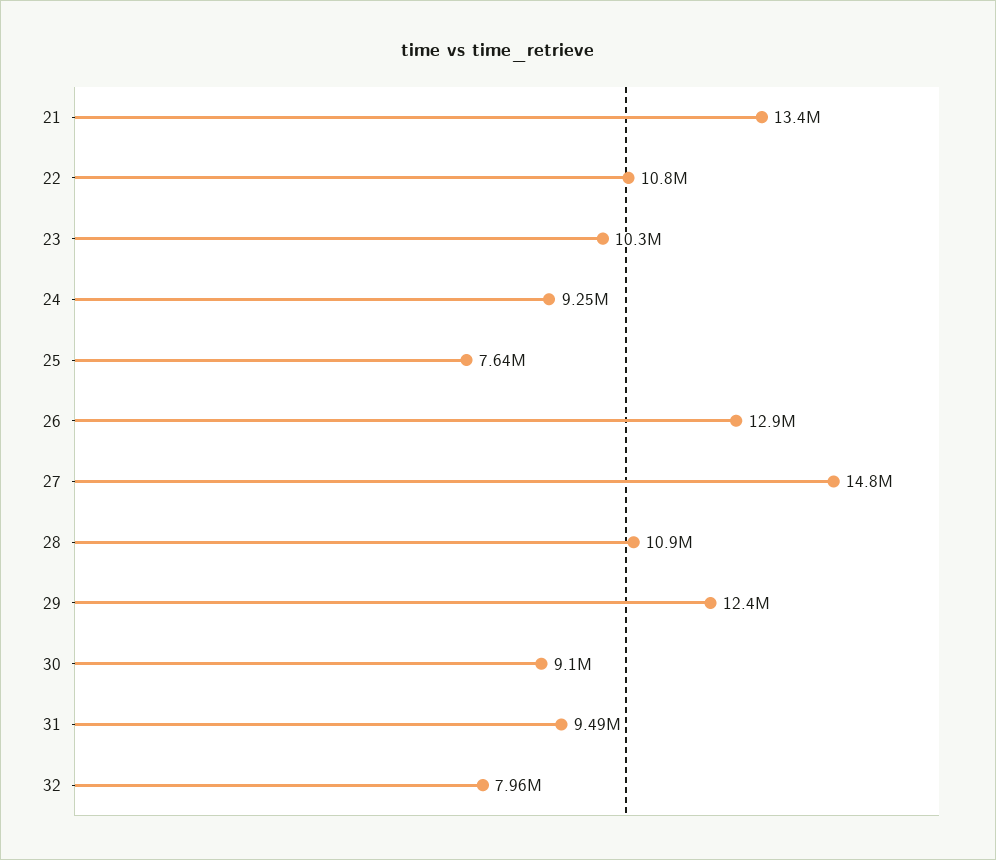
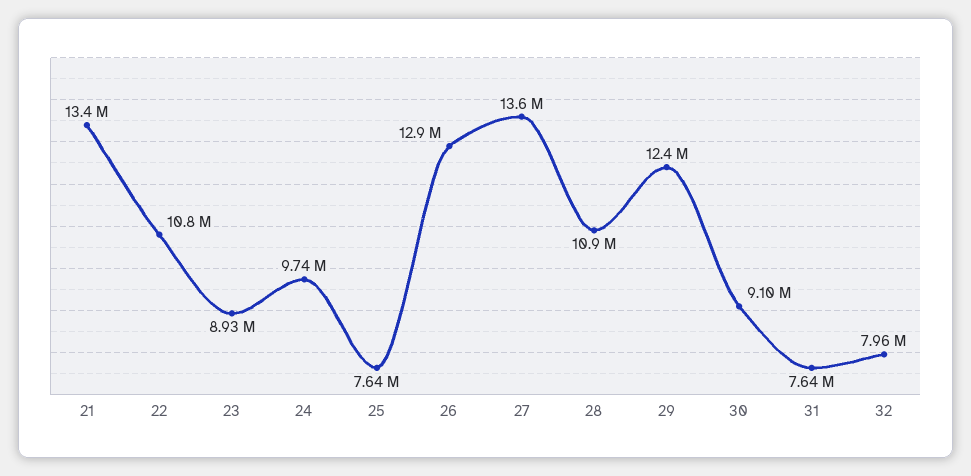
  {
    "21": 13400000,
    "22": 10800000,
-   "23": 10300000,
+   "23": 8930000,
-   "24": 9250000,
+   "24": 9740000,
    "25": 7640000,
    "26": 12900000,
-   "27": 14800000,
+   "27": 13600000,
    "28": 10900000,
    "29": 12400000,
    "30": 9100000,
-   "31": 9490000,
+   "31": 7640000,
    "32": 7960000
  }

